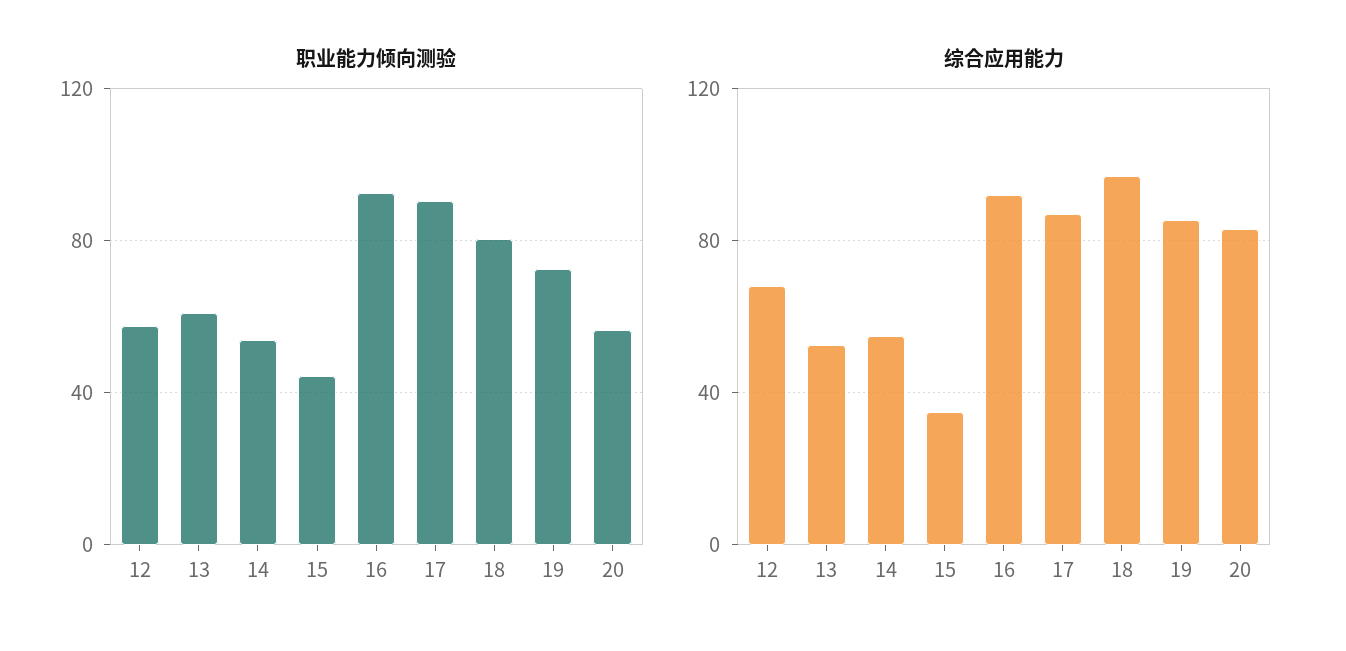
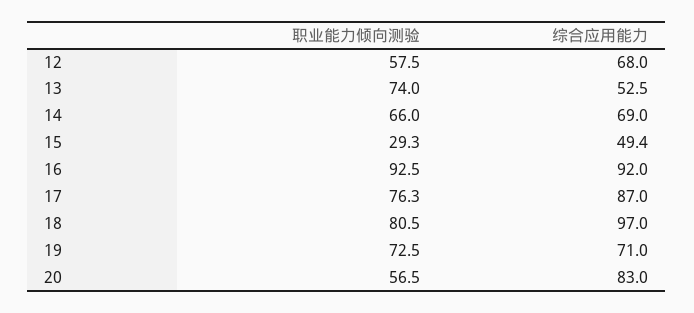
  {
    "职业能力倾向测验": {
      "12": 57.5,
-     "13": 60,
+     "13": 74,
-     "14": 55,
+     "14": 66,
-     "15": 45,
+     "15": 29.3,
      "16": 92.5,
-     "17": 90,
+     "17": 76.3,
      "18": 80.5,
      "19": 72.5,
      "20": 56.5
    },
    "综合应用能力": {
      "12": 68,
      "13": 52.5,
-     "14": 55,
+     "14": 69,
-     "15": 35,
+     "15": 49.4,
      "16": 92,
      "17": 87,
      "18": 97,
-     "19": 85,
+     "19": 71,
      "20": 83
    }
  }

